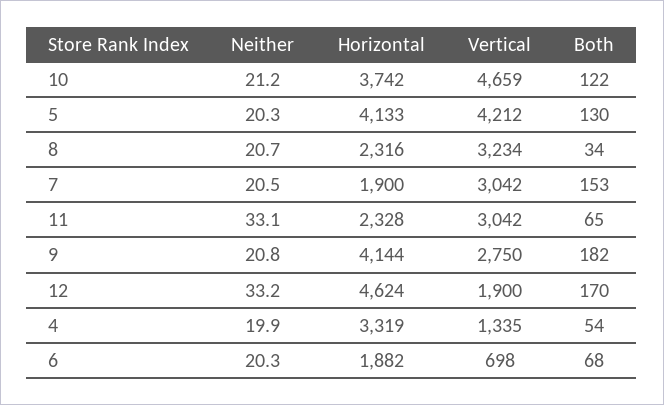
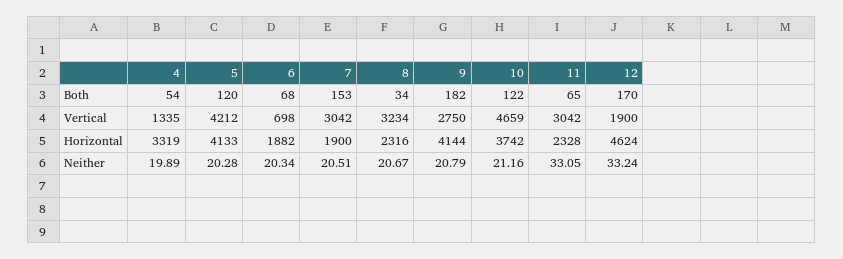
  {
    "Neither": {
      "10": 21.16,
      "5": 20.28,
      "8": 20.67,
      "7": 20.51,
      "11": 33.05,
      "9": 20.79,
      "12": 33.24,
      "4": 19.89,
      "6": 20.34
    },
    "Horizontal": {
      "10": 3742,
      "5": 4133,
      "8": 2316,
      "7": 1900,
      "11": 2328,
      "9": 4144,
      "12": 4624,
      "4": 3319,
      "6": 1882
    },
    "Vertical": {
      "10": 4659,
      "5": 4212,
      "8": 3234,
      "7": 3042,
      "11": 3042,
      "9": 2750,
      "12": 1900,
      "4": 1335,
      "6": 698
    },
    "Both": {
      "10": 122,
-     "5": 130,
+     "5": 120,
      "8": 34,
      "7": 153,
      "11": 65,
      "9": 182,
      "12": 170,
      "4": 54,
      "6": 68
    }
  }

